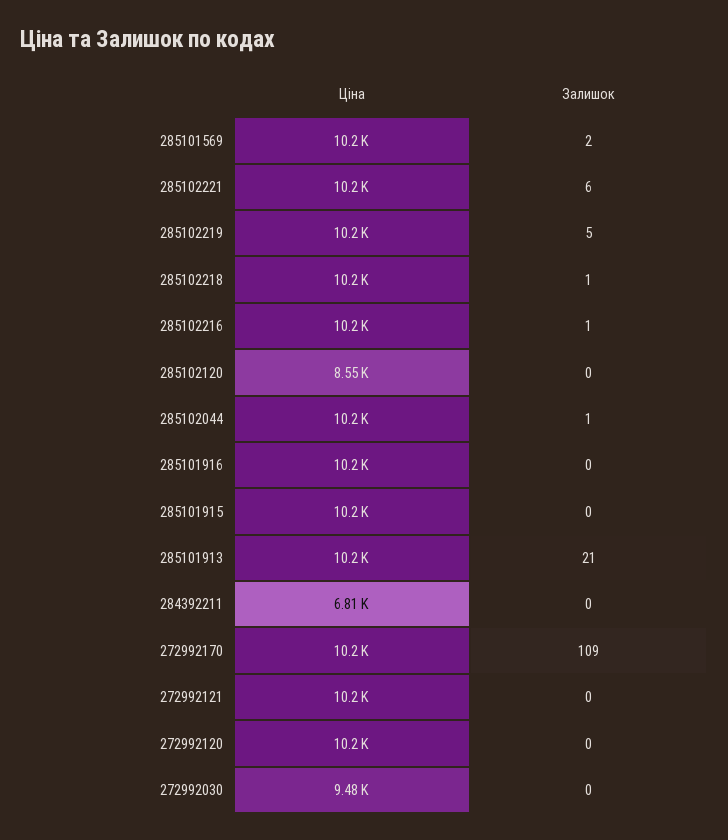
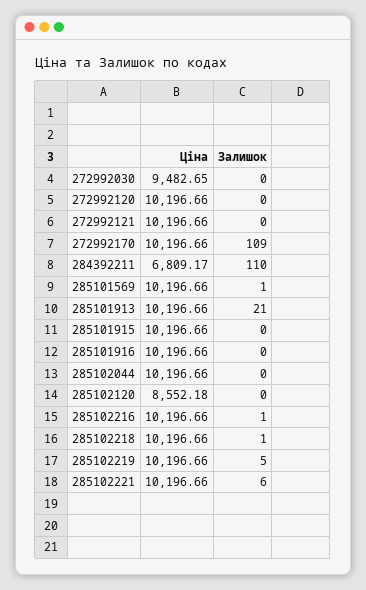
  {
    "Ціна": {
      "285101569": 10196.66,
      "285102221": 10196.66,
      "285102219": 10196.66,
      "285102218": 10196.66,
      "285102216": 10196.66,
      "285102120": 8552.18,
      "285102044": 10196.66,
      "285101916": 10196.66,
      "285101915": 10196.66,
      "285101913": 10196.66,
      "284392211": 6809.17,
      "272992170": 10196.66,
      "272992121": 10196.66,
      "272992120": 10196.66,
      "272992030": 9482.65
    },
    "Залишок": {
-     "285101569": 2,
+     "285101569": 1,
      "285102221": 6,
      "285102219": 5,
      "285102218": 1,
      "285102216": 1,
      "285102120": 0,
-     "285102044": 1,
+     "285102044": 0,
      "285101916": 0,
      "285101915": 0,
      "285101913": 21,
-     "284392211": 0,
+     "284392211": 110,
      "272992170": 109,
      "272992121": 0,
      "272992120": 0,
      "272992030": 0
    }
  }

